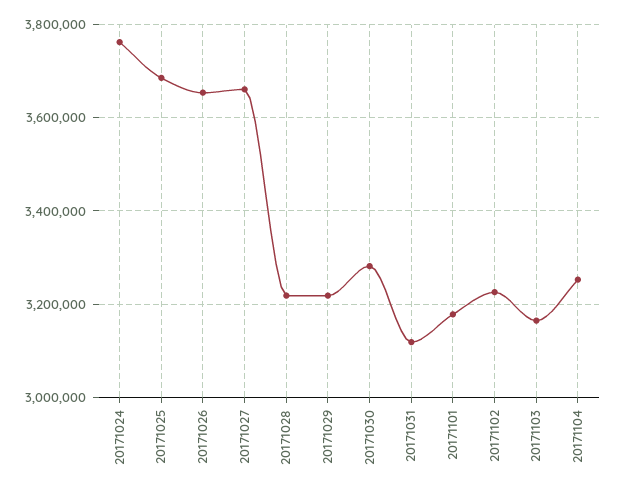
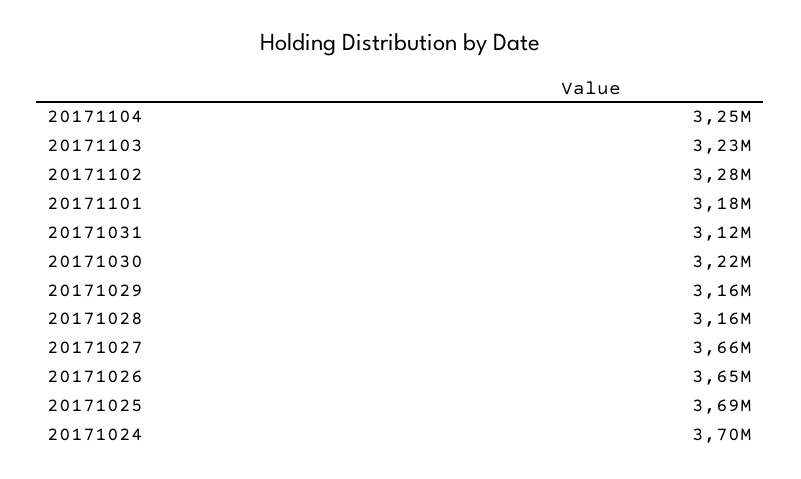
  {
-   "20171024": 3760000,
+   "20171024": 3700000,
    "20171025": 3690000,
    "20171026": 3650000,
    "20171027": 3660000,
-   "20171028": 3220000,
+   "20171028": 3160000,
-   "20171029": 3220000,
+   "20171029": 3160000,
-   "20171030": 3280000,
+   "20171030": 3220000,
    "20171031": 3120000,
    "20171101": 3180000,
-   "20171102": 3220000,
+   "20171102": 3280000,
-   "20171103": 3160000,
+   "20171103": 3230000,
    "20171104": 3250000
  }

